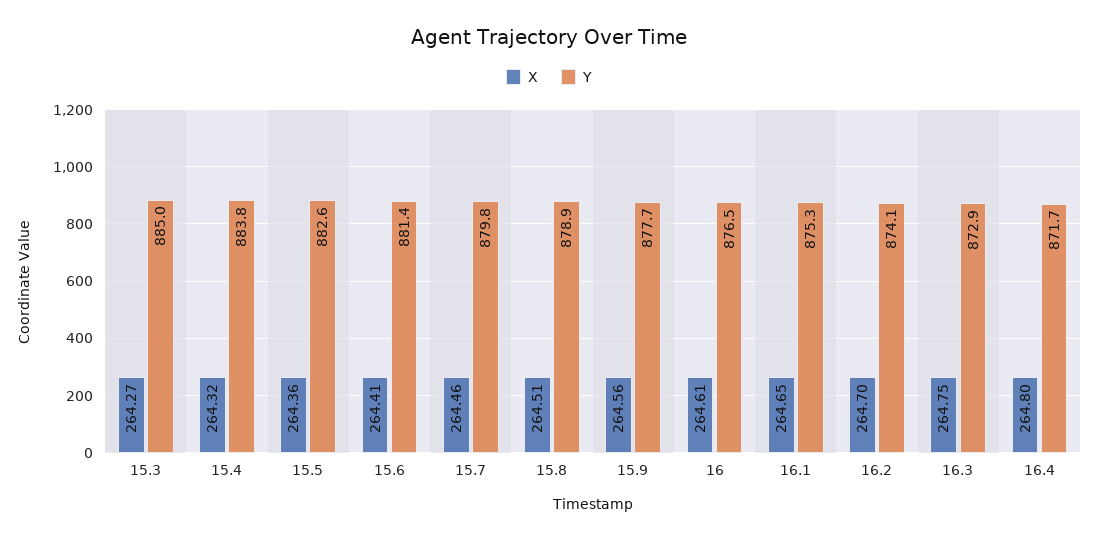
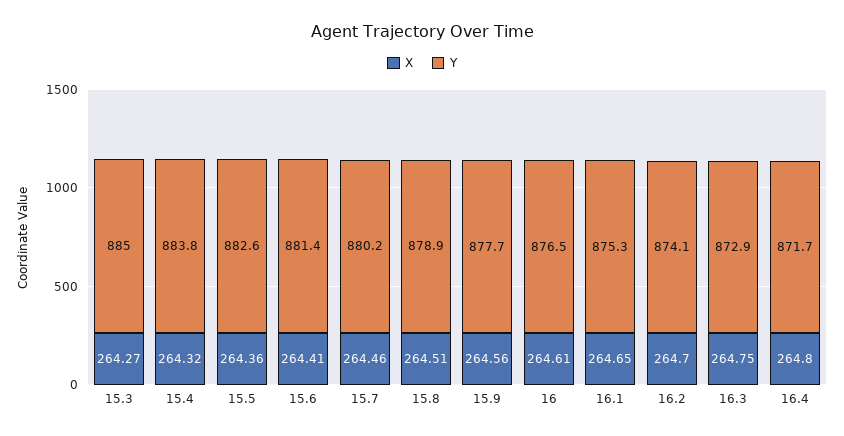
  {
    "X": {
      "15.3": 264.27,
      "15.4": 264.32,
      "15.5": 264.36,
      "15.6": 264.41,
      "15.7": 264.46,
      "15.8": 264.51,
      "15.9": 264.56,
      "16": 264.61,
      "16.1": 264.65,
      "16.2": 264.7,
      "16.3": 264.75,
      "16.4": 264.8
    },
    "Y": {
      "15.3": 885,
      "15.4": 883.8,
      "15.5": 882.6,
      "15.6": 881.4,
-     "15.7": 879.8,
+     "15.7": 880.2,
      "15.8": 878.9,
      "15.9": 877.7,
      "16": 876.5,
      "16.1": 875.3,
      "16.2": 874.1,
      "16.3": 872.9,
      "16.4": 871.7
    }
  }

